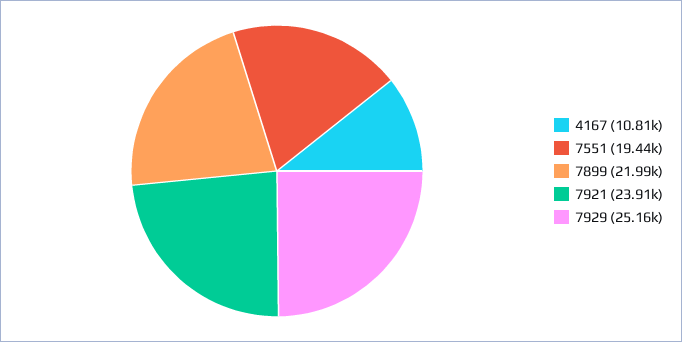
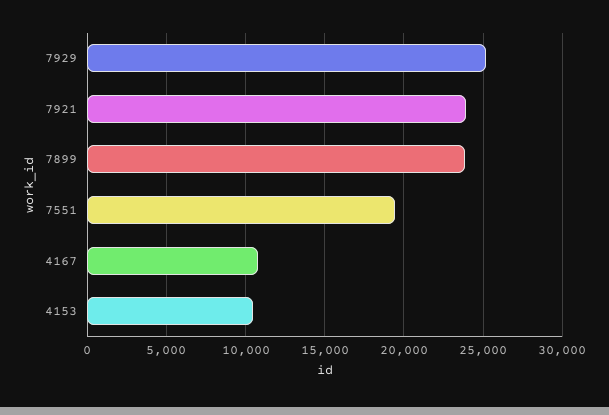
  {
    "4167": 10810,
    "7551": 19440,
-   "7899": 21990,
+   "7899": 24000,
    "7921": 23910,
-   "7929": 25160
+   "7929": 25160,
+   "4153": 10500
  }

